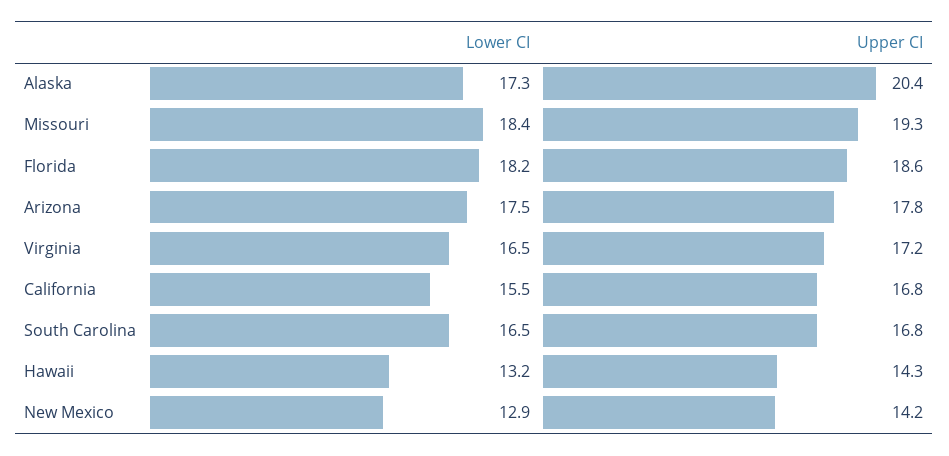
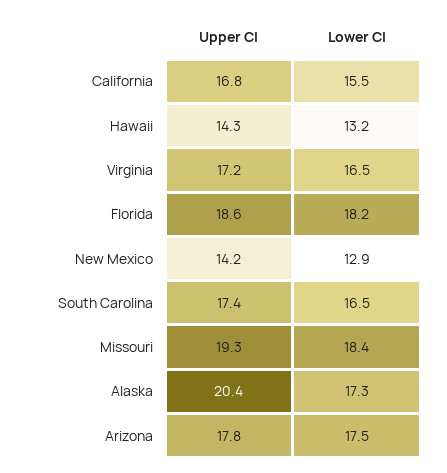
  {
    "Lower CI": {
      "Alaska": 17.3,
      "Missouri": 18.4,
      "Florida": 18.2,
      "Arizona": 17.5,
      "Virginia": 16.5,
      "California": 15.5,
      "South Carolina": 16.5,
      "Hawaii": 13.2,
      "New Mexico": 12.9
    },
    "Upper CI": {
      "Alaska": 20.4,
      "Missouri": 19.3,
      "Florida": 18.6,
      "Arizona": 17.8,
      "Virginia": 17.2,
      "California": 16.8,
-     "South Carolina": 16.8,
+     "South Carolina": 17.4,
      "Hawaii": 14.3,
      "New Mexico": 14.2
    }
  }

